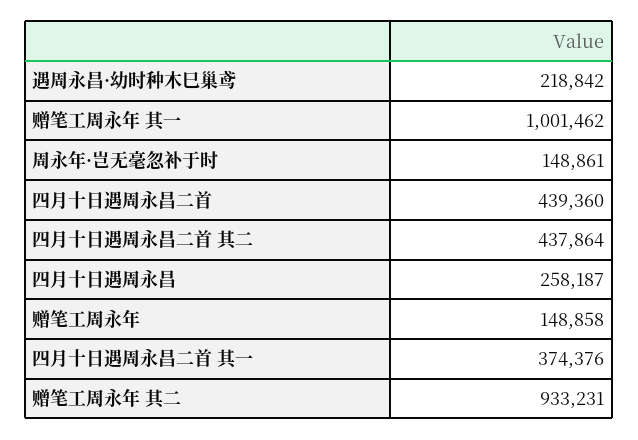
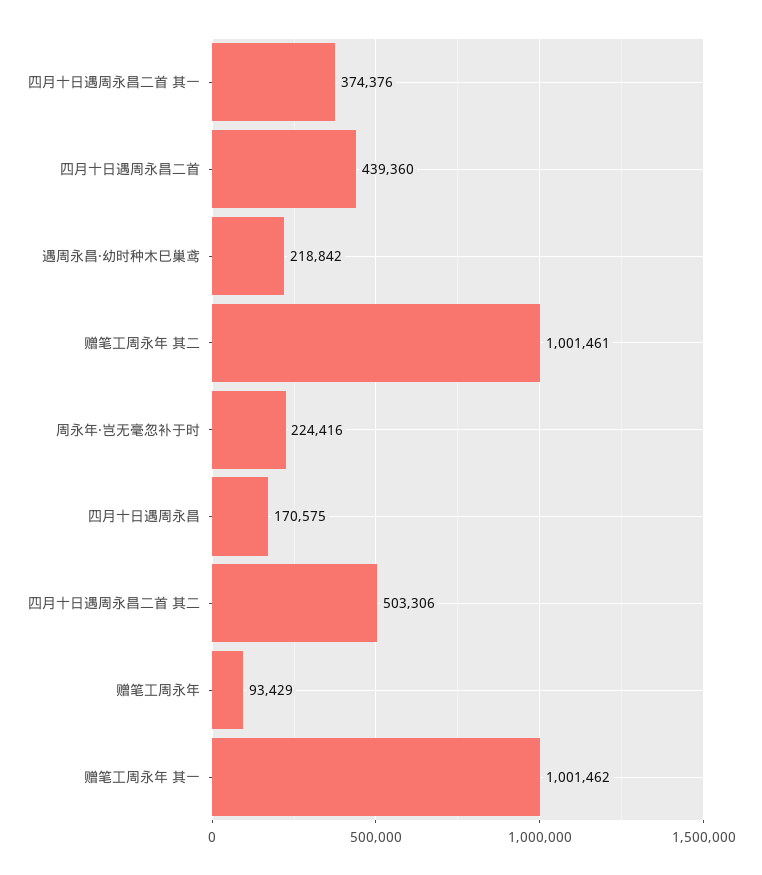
  {
    "遇周永昌·幼时种木巳巢鸢": 218842,
    "赠笔工周永年 其一": 1001462,
-   "周永年·岂无毫忽补于时": 148861,
+   "周永年·岂无毫忽补于时": 224416,
    "四月十日遇周永昌二首": 439360,
-   "四月十日遇周永昌二首 其二": 437864,
+   "四月十日遇周永昌二首 其二": 503306,
-   "四月十日遇周永昌": 258187,
+   "四月十日遇周永昌": 170575,
-   "赠笔工周永年": 148858,
+   "赠笔工周永年": 93429,
    "四月十日遇周永昌二首 其一": 374376,
-   "赠笔工周永年 其二": 933231
+   "赠笔工周永年 其二": 1001461
  }

